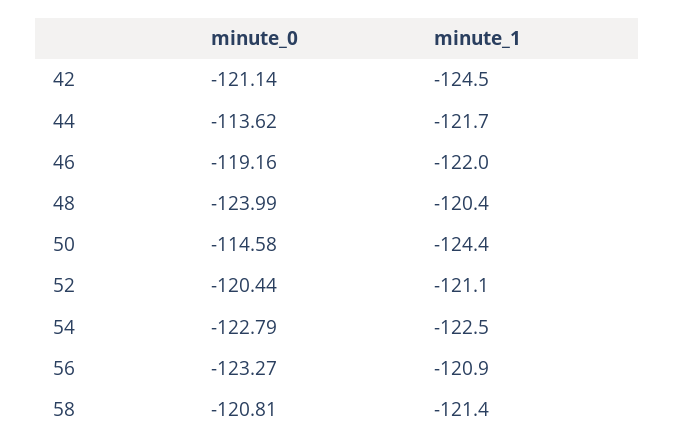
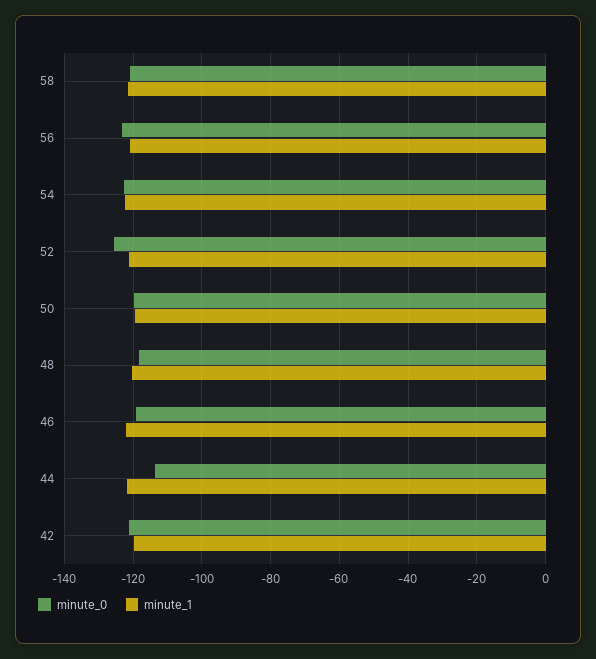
  {
    "minute_0": {
      "42": -121.14,
      "44": -113.62,
      "46": -119.16,
-     "48": -123.99,
+     "48": -118,
-     "50": -114.58,
+     "50": -120,
-     "52": -120.44,
+     "52": -126,
      "54": -122.79,
      "56": -123.27,
      "58": -120.81
    },
    "minute_1": {
-     "42": -124.5,
+     "42": -120,
      "44": -121.7,
      "46": -122,
      "48": -120.4,
-     "50": -124.4,
+     "50": -120,
      "52": -121.1,
      "54": -122.5,
      "56": -120.9,
      "58": -121.4
    }
  }

